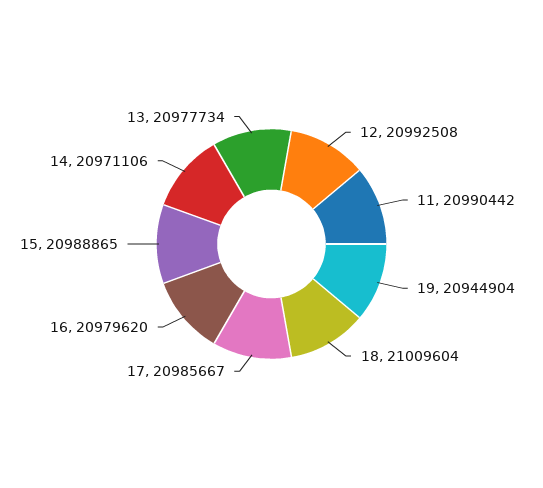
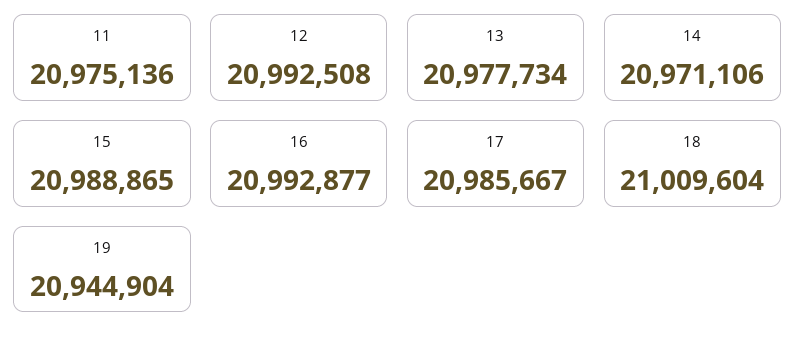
  {
    "12": 20992508,
-   "11": 20990442,
+   "11": 20975136,
    "19": 20944904,
    "18": 21009604,
    "17": 20985667,
-   "16": 20979620,
+   "16": 20992877,
    "15": 20988865,
    "14": 20971106,
    "13": 20977734
  }

